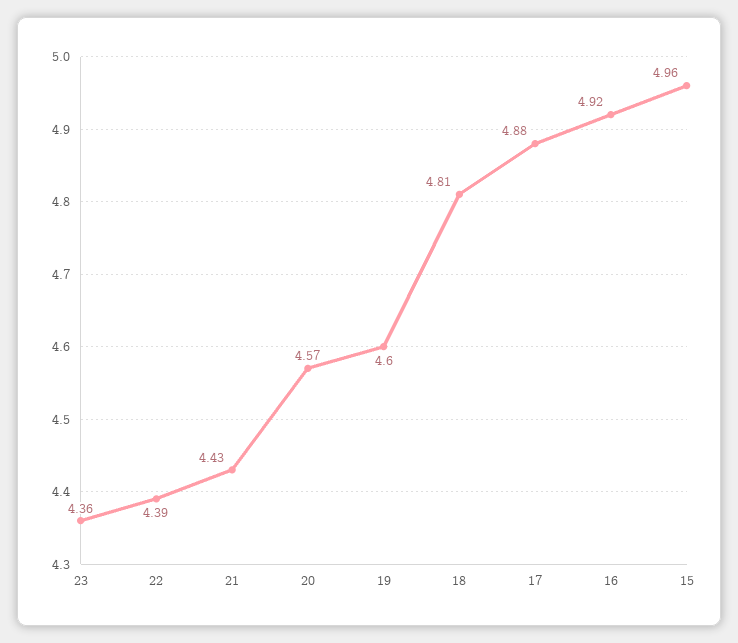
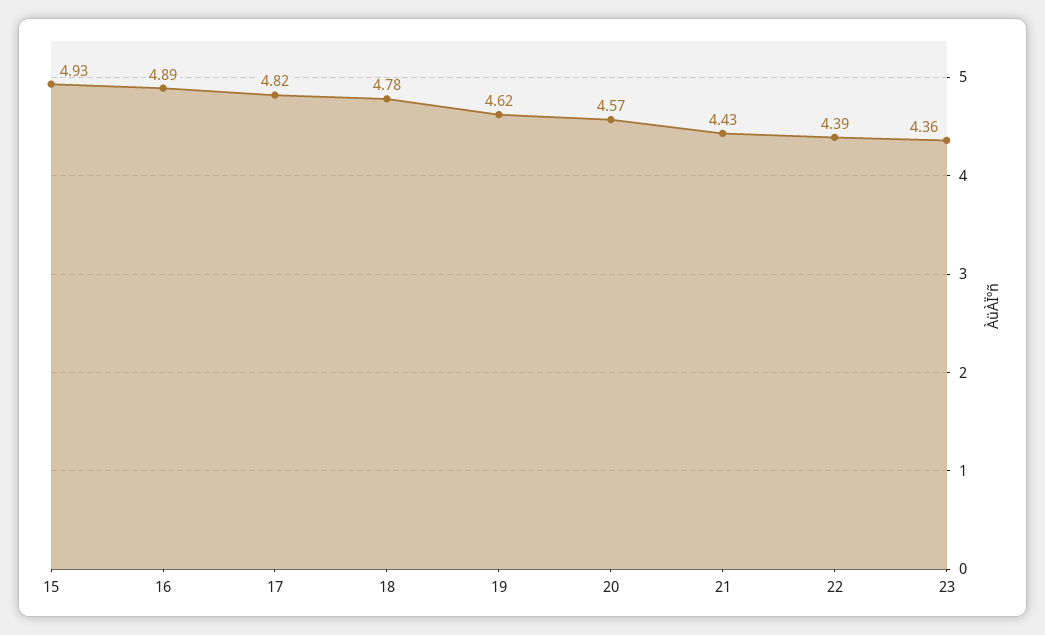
  {
    "23": 4.36,
    "22": 4.39,
    "21": 4.43,
    "20": 4.57,
-   "19": 4.6,
+   "19": 4.62,
-   "18": 4.81,
+   "18": 4.78,
-   "17": 4.88,
+   "17": 4.82,
-   "16": 4.92,
+   "16": 4.89,
-   "15": 4.96
+   "15": 4.93
  }

